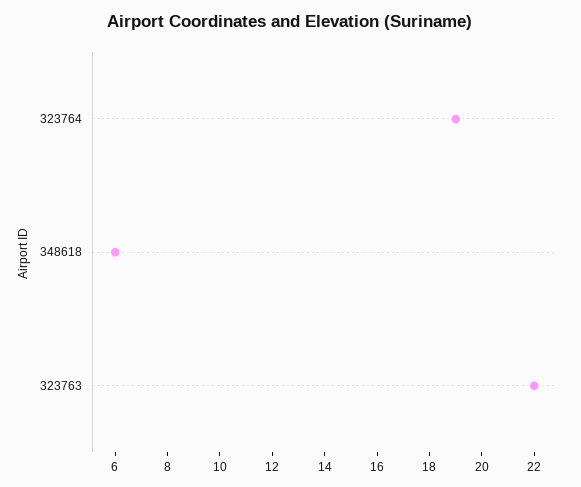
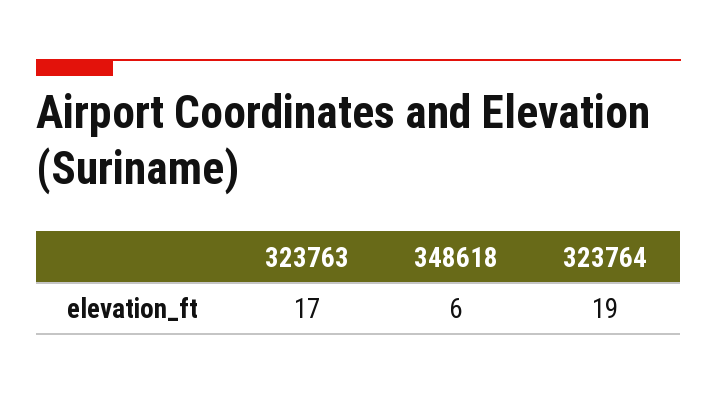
  {
    "323764": 19,
    "348618": 6,
-   "323763": 22
+   "323763": 17
  }

